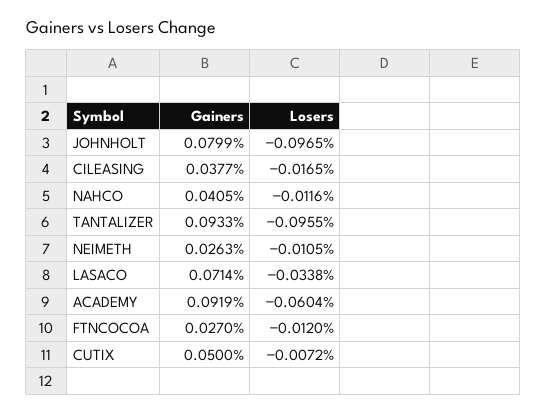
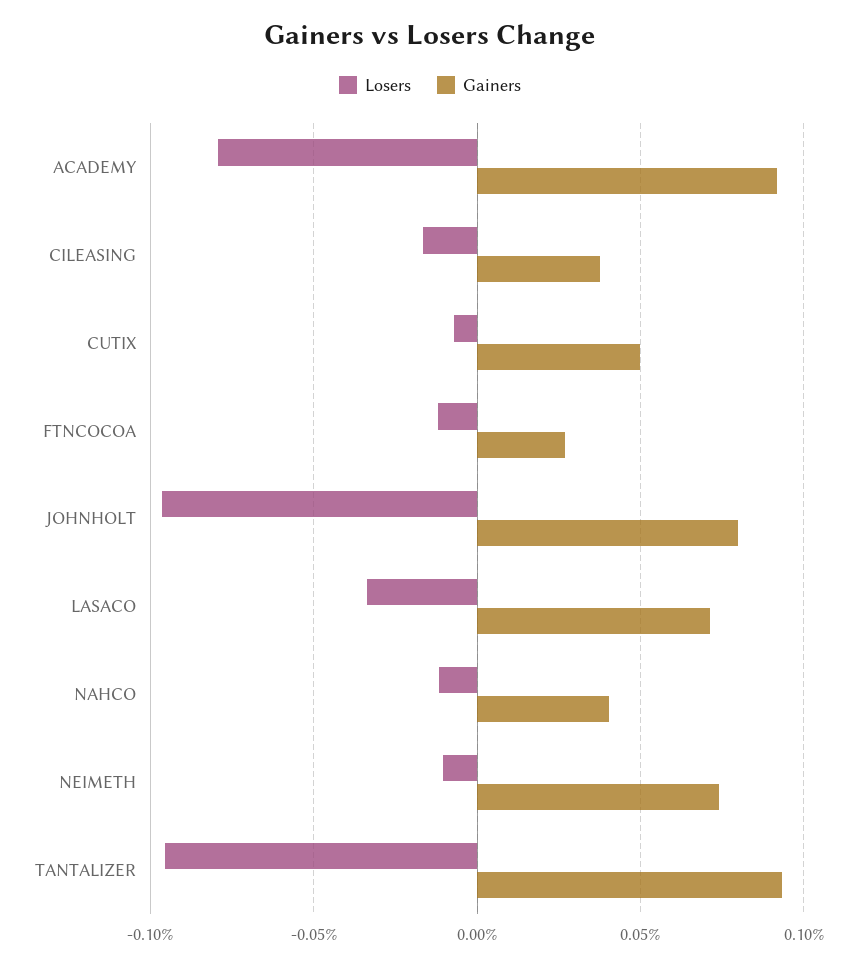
  {
    "Gainers": {
      "JOHNHOLT": 0.0799,
      "CILEASING": 0.0377,
      "NAHCO": 0.0405,
      "TANTALIZER": 0.0933,
-     "NEIMETH": 0.0263,
+     "NEIMETH": 0.075,
      "LASACO": 0.0714,
      "ACADEMY": 0.0919,
      "FTNCOCOA": 0.027,
      "CUTIX": 0.05
    },
    "Losers": {
      "JOHNHOLT": -0.0965,
      "CILEASING": -0.0165,
      "NAHCO": -0.0116,
      "TANTALIZER": -0.0955,
      "NEIMETH": -0.0105,
      "LASACO": -0.0338,
-     "ACADEMY": -0.0604,
+     "ACADEMY": -0.08,
      "FTNCOCOA": -0.012,
      "CUTIX": -0.0072
    }
  }

